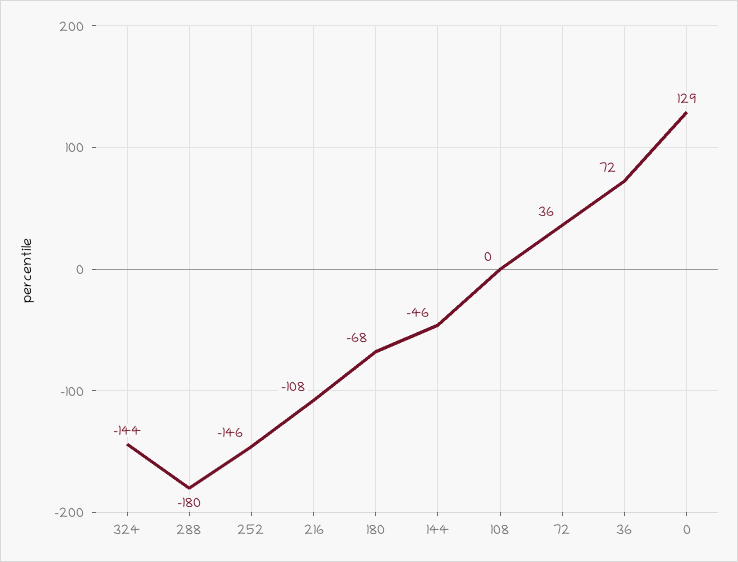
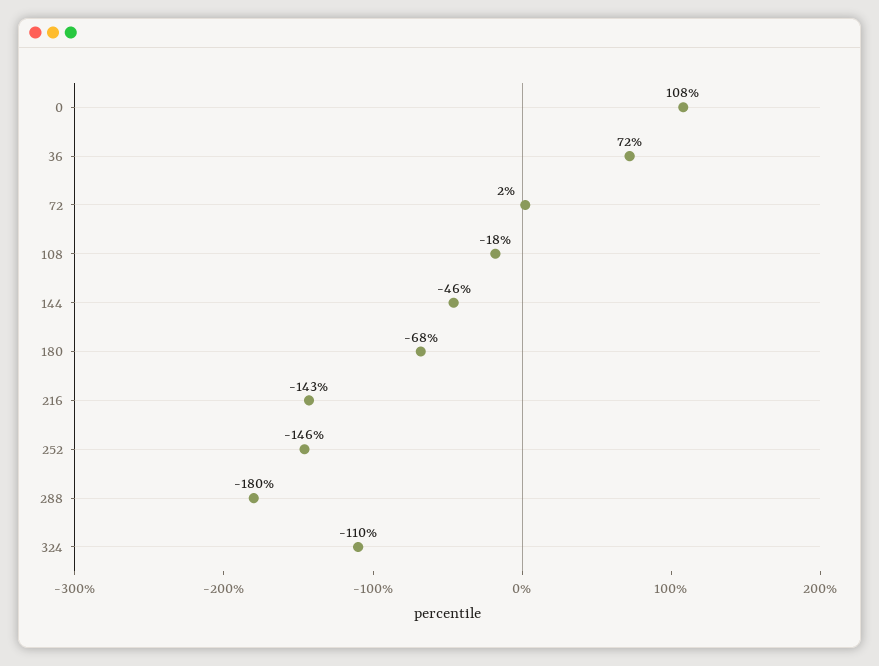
  {
-   "324": -144,
+   "324": -110,
    "288": -180,
    "252": -146,
-   "216": -108,
+   "216": -143,
    "180": -68,
    "144": -46,
-   "108": 0,
+   "108": -18,
-   "72": 36,
+   "72": 2,
    "36": 72,
-   "0": 129
+   "0": 108
  }

